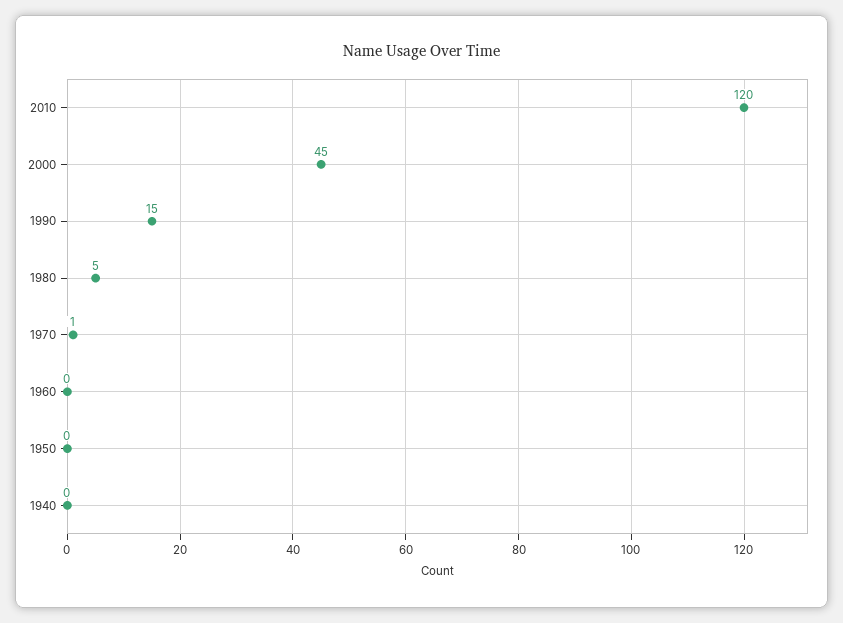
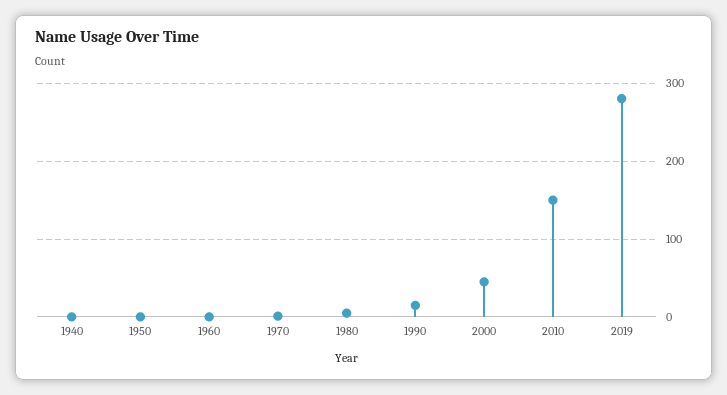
  {
-   "2010": 120,
+   "2010": 150,
    "2000": 45,
    "1990": 15,
    "1980": 5,
    "1970": 1,
    "1960": 0,
    "1950": 0,
-   "1940": 0
+   "1940": 0,
+   "2019": 280
  }

